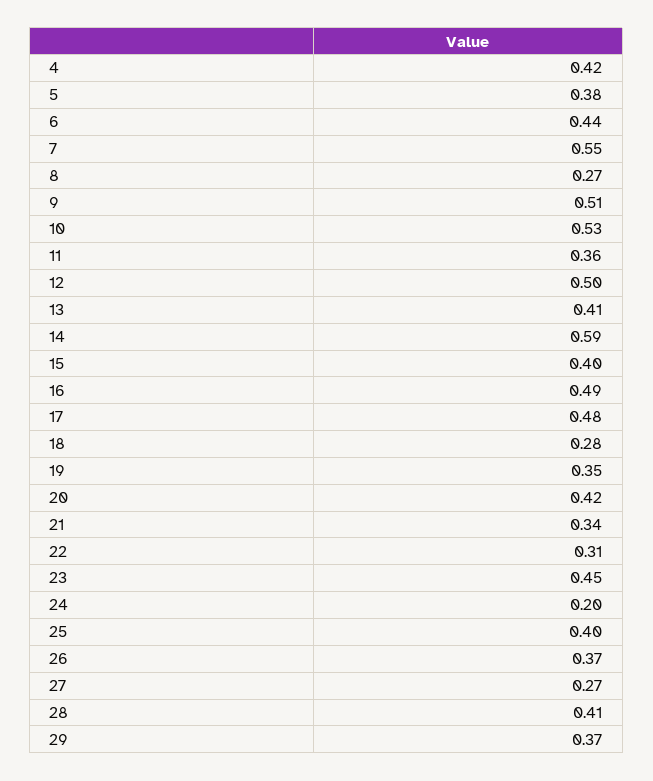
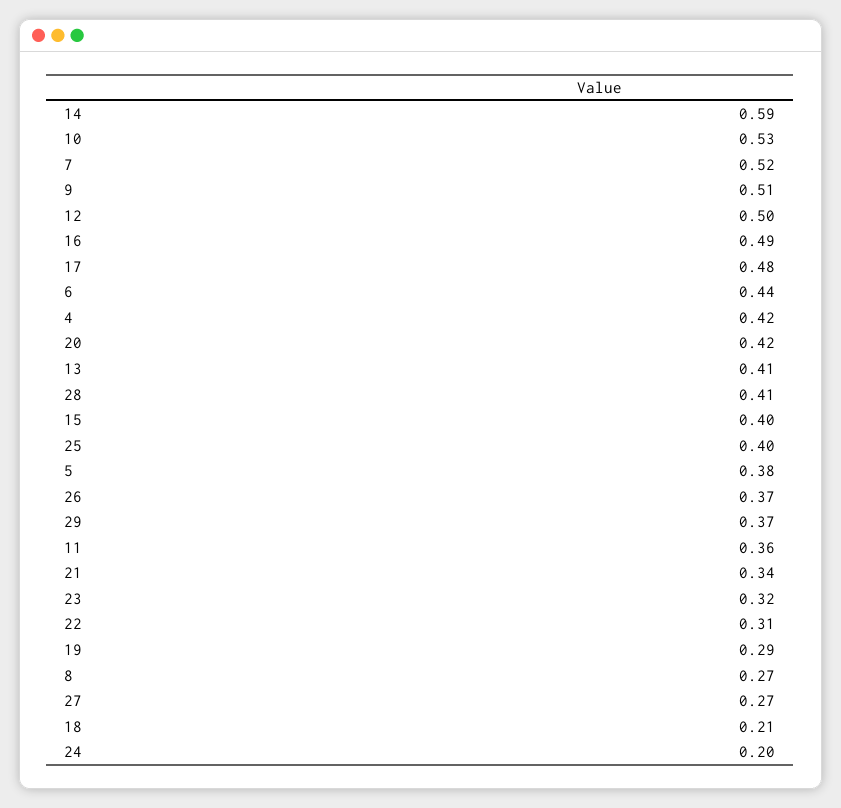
  {
    "4": 0.42,
    "5": 0.38,
    "6": 0.44,
-   "7": 0.55,
+   "7": 0.52,
    "8": 0.27,
    "9": 0.51,
    "10": 0.53,
    "11": 0.36,
    "12": 0.5,
    "13": 0.41,
    "14": 0.59,
    "15": 0.4,
    "16": 0.49,
    "17": 0.48,
-   "18": 0.28,
+   "18": 0.21,
-   "19": 0.35,
+   "19": 0.29,
    "20": 0.42,
    "21": 0.34,
    "22": 0.31,
-   "23": 0.45,
+   "23": 0.32,
    "24": 0.2,
    "25": 0.4,
    "26": 0.37,
    "27": 0.27,
    "28": 0.41,
    "29": 0.37
  }

